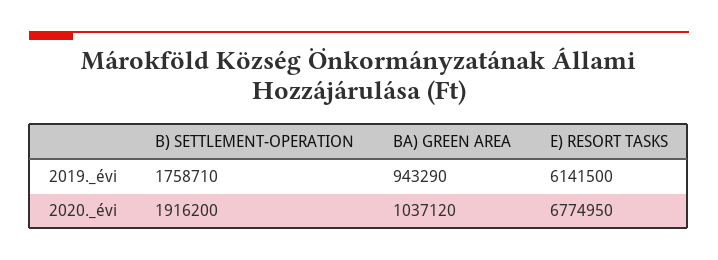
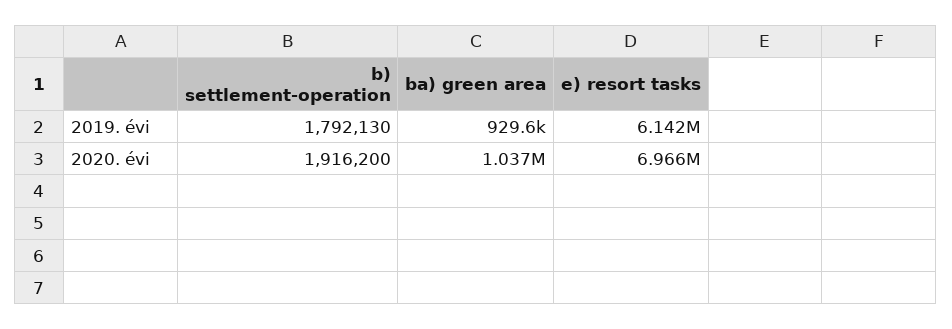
  {
    "B) SETTLEMENT-OPERATION": {
-     "2019._évi": 1758710,
+     "2019._évi": 1792130,
      "2020._évi": 1916200
    },
    "BA) GREEN AREA": {
-     "2019._évi": 943290,
+     "2019._évi": 929600,
      "2020._évi": 1037120
    },
    "E) RESORT TASKS": {
      "2019._évi": 6141500,
-     "2020._évi": 6774950
+     "2020._évi": 6966000
    }
  }

